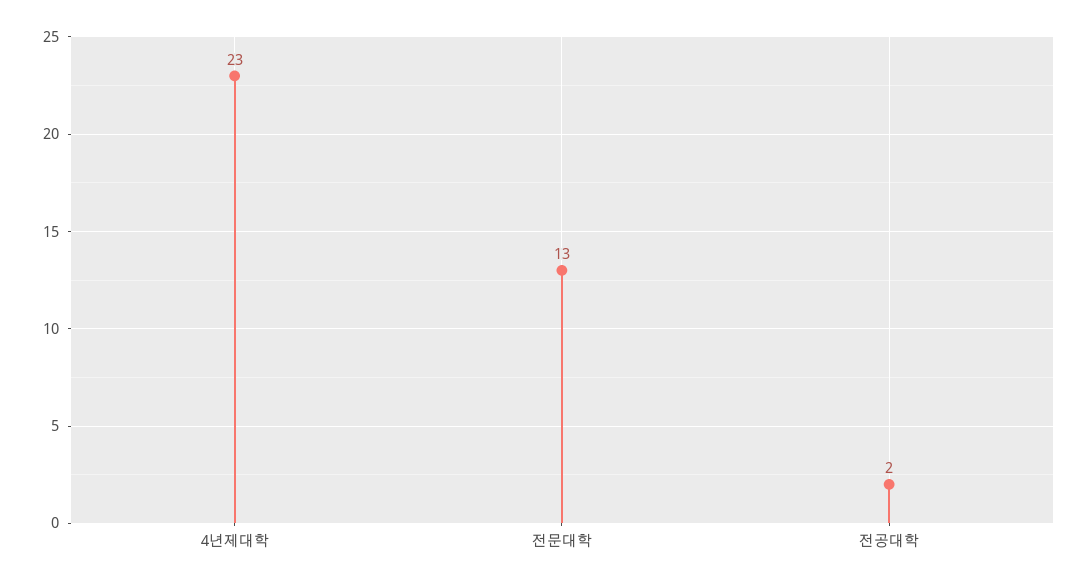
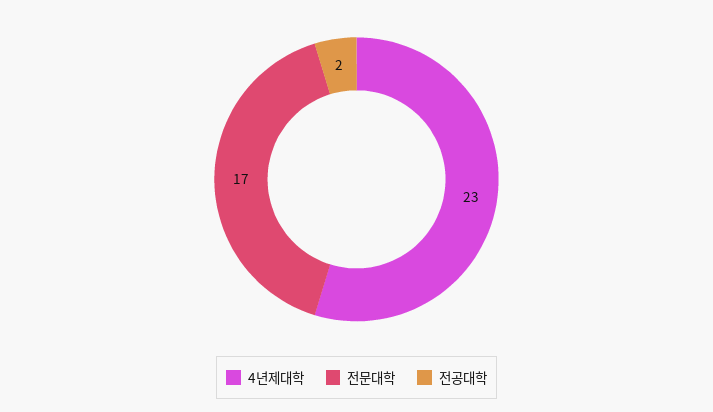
  {
    "4년제대학": 23,
-   "전문대학": 13,
+   "전문대학": 17,
    "전공대학": 2
  }

